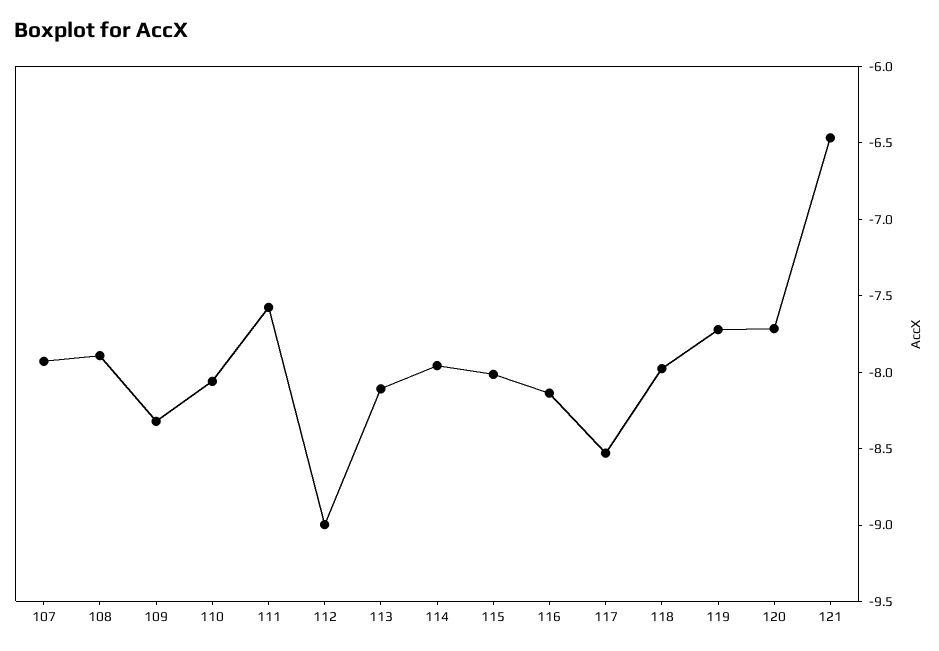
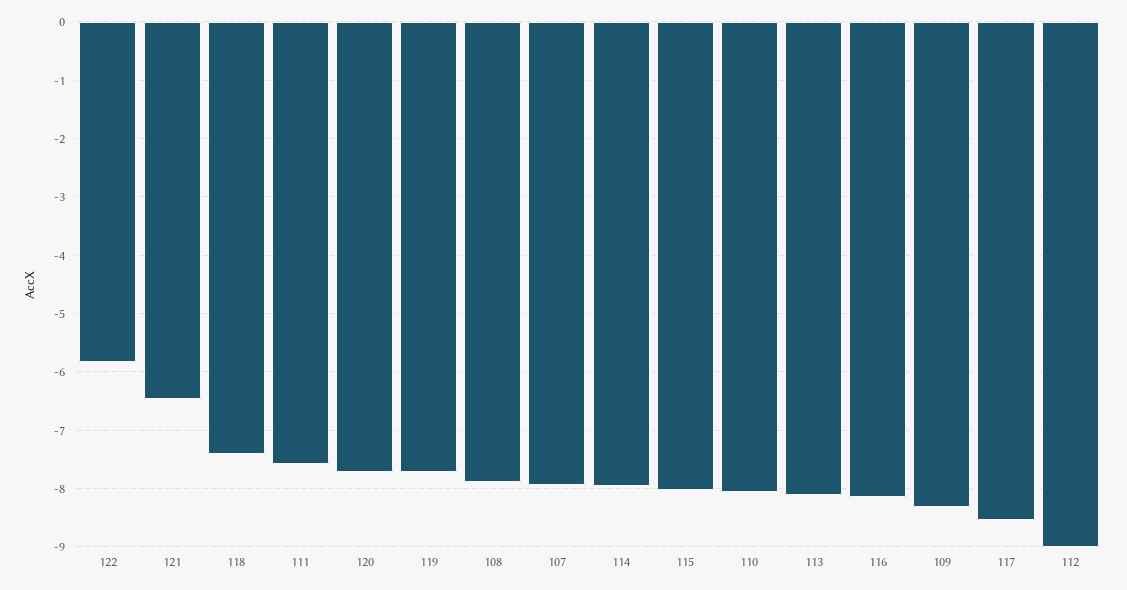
  {
    "107": -7.9,
    "108": -7.9,
    "109": -8.3,
    "110": -8.1,
    "111": -7.6,
    "112": -9,
    "113": -8.1,
    "114": -8,
    "115": -8,
    "116": -8.1,
    "117": -8.5,
-   "118": -8,
+   "118": -7.4,
    "119": -7.7,
    "120": -7.7,
-   "121": -6.5
+   "121": -6.5,
+   "122": -5.8
  }

